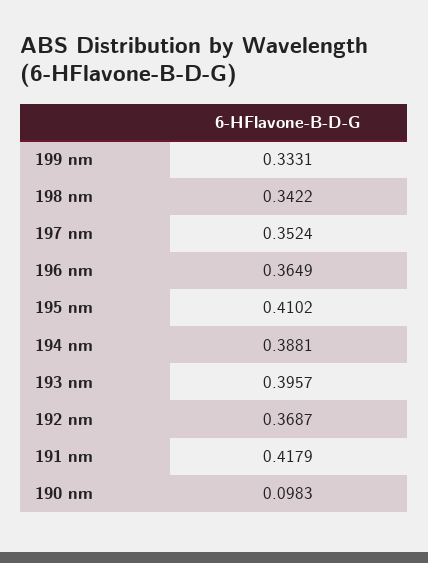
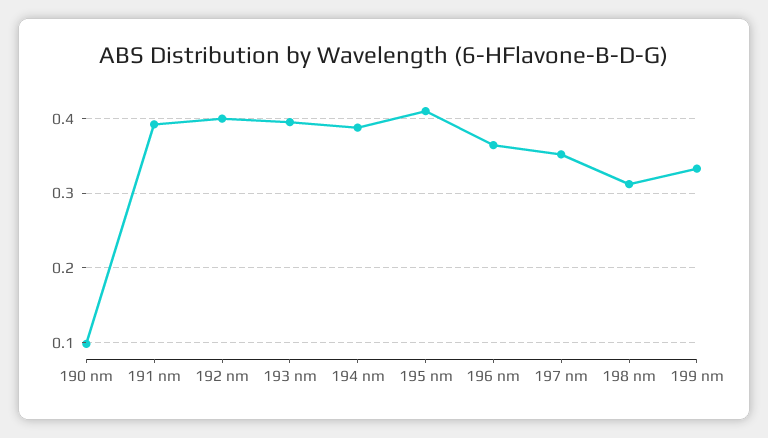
  {
    "199 nm": 0.3331,
-   "198 nm": 0.3422,
+   "198 nm": 0.31,
    "197 nm": 0.3524,
    "196 nm": 0.3649,
    "195 nm": 0.4102,
    "194 nm": 0.3881,
    "193 nm": 0.3957,
-   "192 nm": 0.3687,
+   "192 nm": 0.4,
-   "191 nm": 0.4179,
+   "191 nm": 0.39,
    "190 nm": 0.0983
  }

